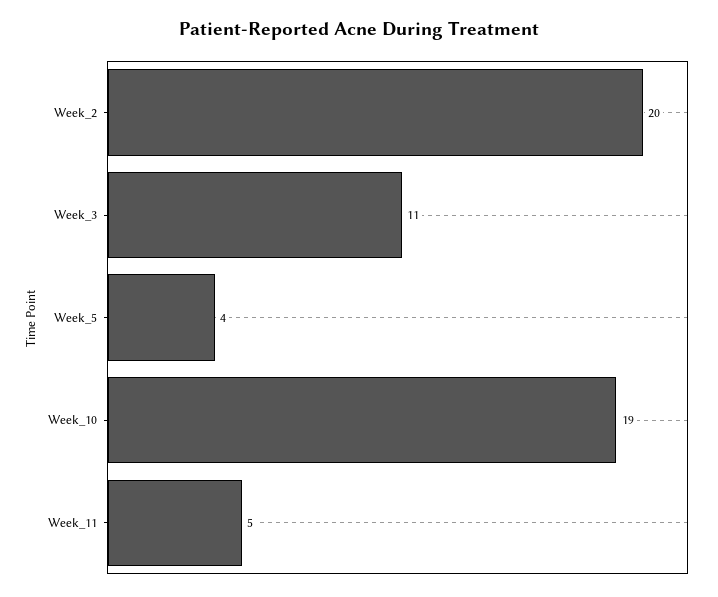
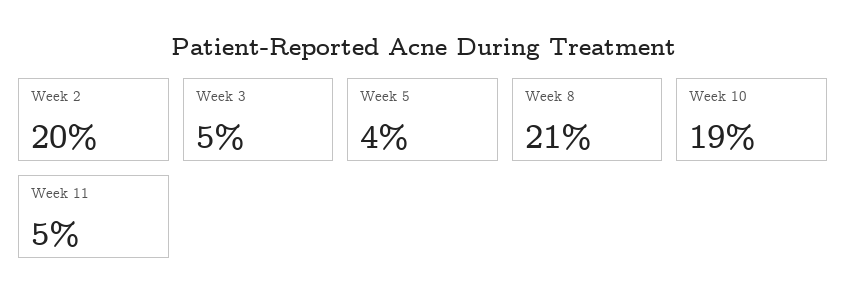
  {
    "Week_2": 20,
-   "Week_3": 11,
+   "Week_3": 5,
    "Week_5": 4,
    "Week_10": 19,
-   "Week_11": 5
+   "Week_11": 5,
+   "Week 8": 21
  }

